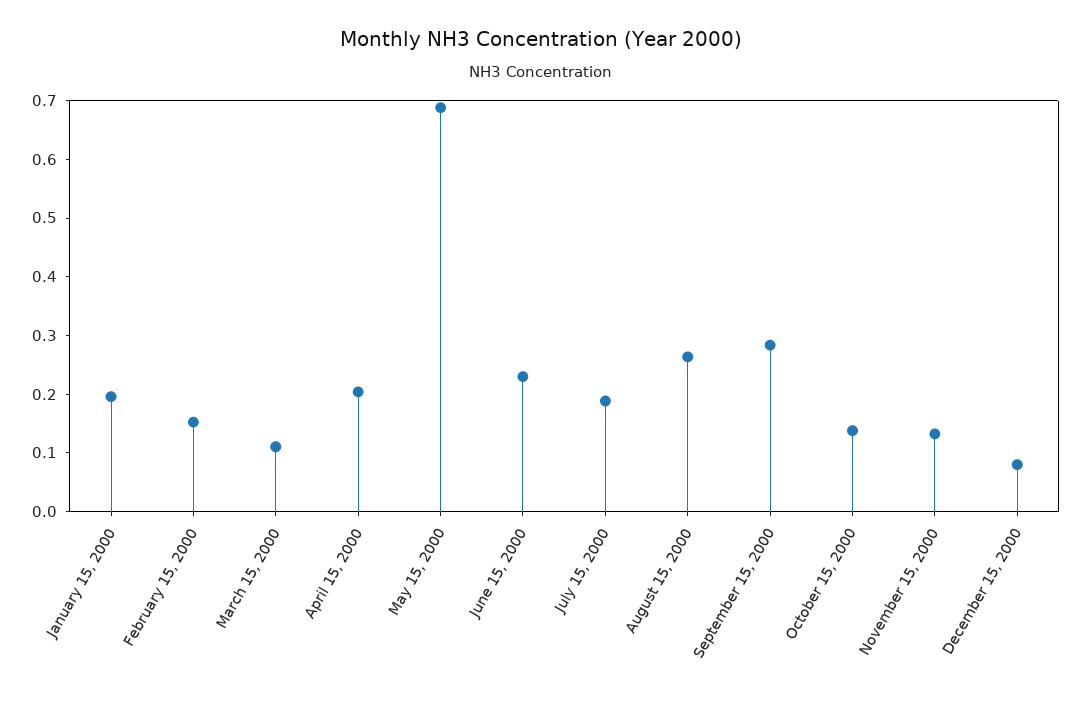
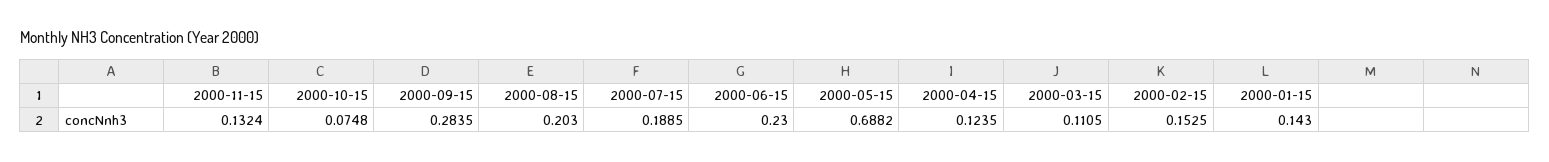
  {
-   "January 15, 2000": 0.2,
+   "January 15, 2000": 0.143,
    "February 15, 2000": 0.1525,
    "March 15, 2000": 0.1105,
-   "April 15, 2000": 0.2,
+   "April 15, 2000": 0.1235,
    "May 15, 2000": 0.6882,
    "June 15, 2000": 0.23,
    "July 15, 2000": 0.1885,
-   "August 15, 2000": 0.26,
+   "August 15, 2000": 0.203,
    "September 15, 2000": 0.2835,
-   "October 15, 2000": 0.14,
+   "October 15, 2000": 0.0748,
-   "November 15, 2000": 0.1324,
+   "November 15, 2000": 0.1324
-   "December 15, 2000": 0.08
  }

